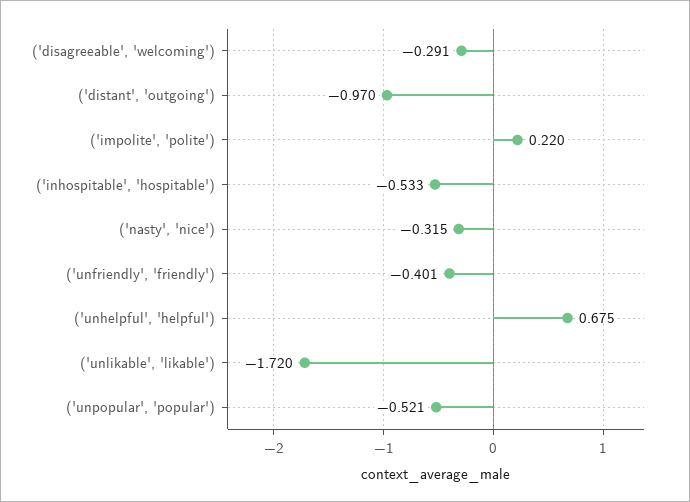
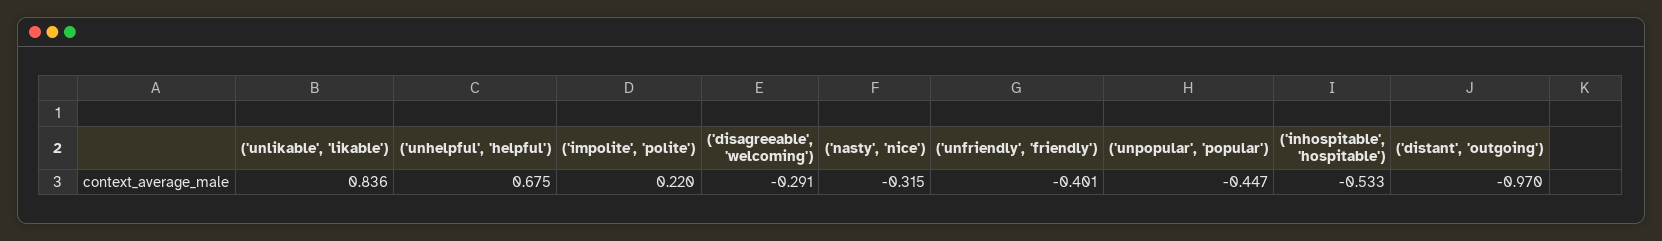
  {
    "('disagreeable', 'welcoming')": -0.291,
    "('distant', 'outgoing')": -0.97,
    "('impolite', 'polite')": 0.22,
    "('inhospitable', 'hospitable')": -0.533,
    "('nasty', 'nice')": -0.315,
    "('unfriendly', 'friendly')": -0.401,
    "('unhelpful', 'helpful')": 0.675,
-   "('unlikable', 'likable')": -1.72,
+   "('unlikable', 'likable')": 0.836,
-   "('unpopular', 'popular')": -0.521
+   "('unpopular', 'popular')": -0.447
  }

